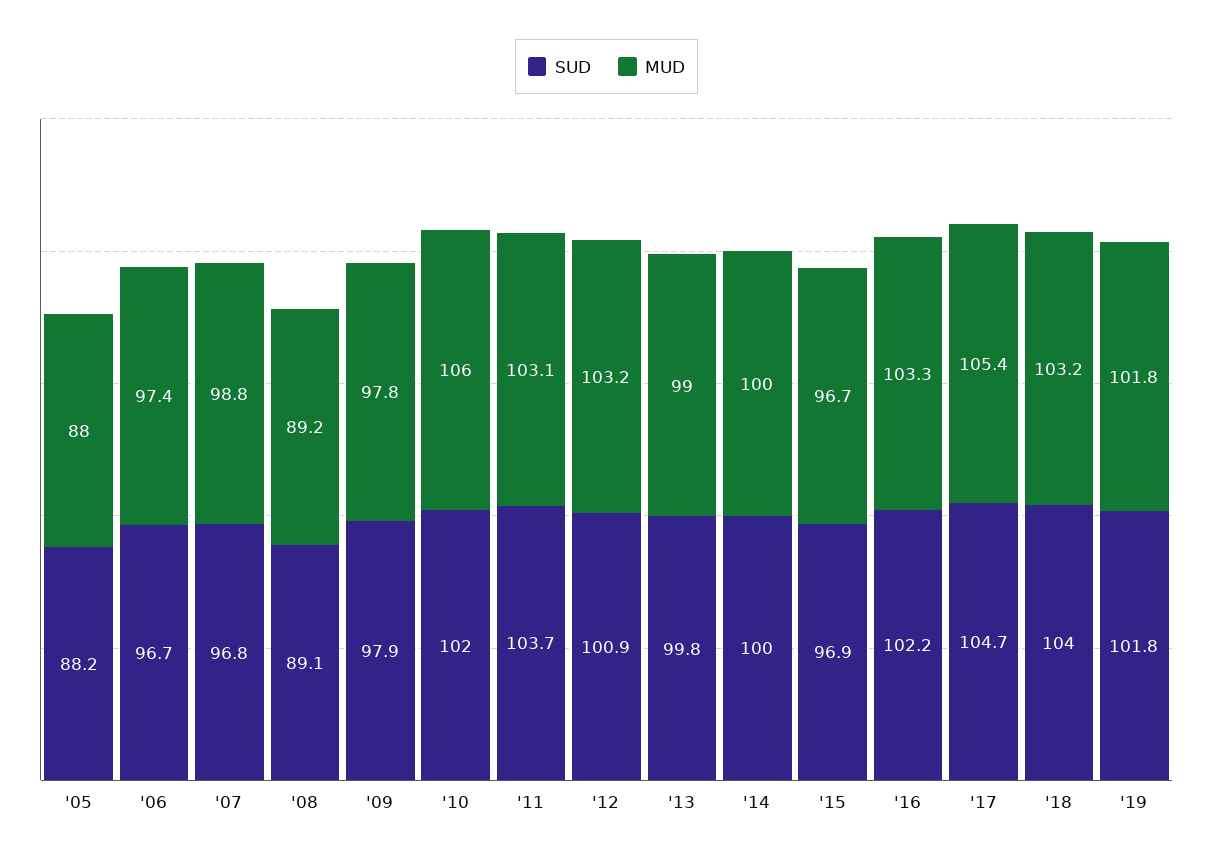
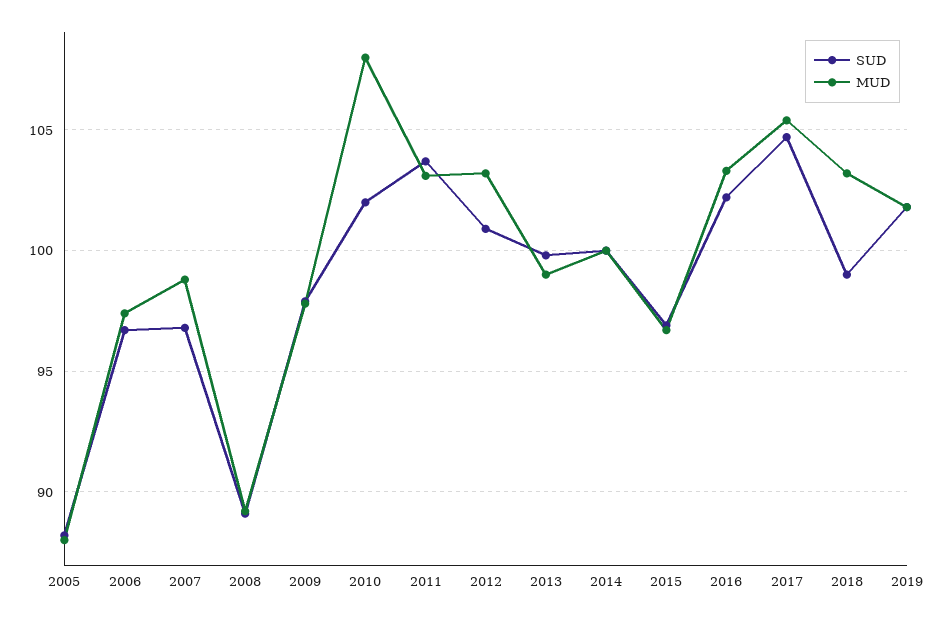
  {
    "SUD": {
      "'05": 88.2,
      "'06": 96.7,
      "'07": 96.8,
      "'08": 89.1,
      "'09": 97.9,
      "'10": 102,
      "'11": 103.7,
      "'12": 100.9,
      "'13": 99.8,
      "'14": 100,
      "'15": 96.9,
      "'16": 102.2,
      "'17": 104.7,
-     "'18": 104,
+     "'18": 99,
      "'19": 101.8
    },
    "MUD": {
      "'05": 88,
      "'06": 97.4,
      "'07": 98.8,
      "'08": 89.2,
      "'09": 97.8,
-     "'10": 106,
+     "'10": 108,
      "'11": 103.1,
      "'12": 103.2,
      "'13": 99,
      "'14": 100,
      "'15": 96.7,
      "'16": 103.3,
      "'17": 105.4,
      "'18": 103.2,
      "'19": 101.8
    }
  }

